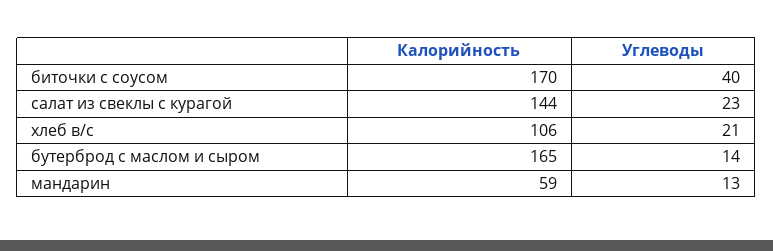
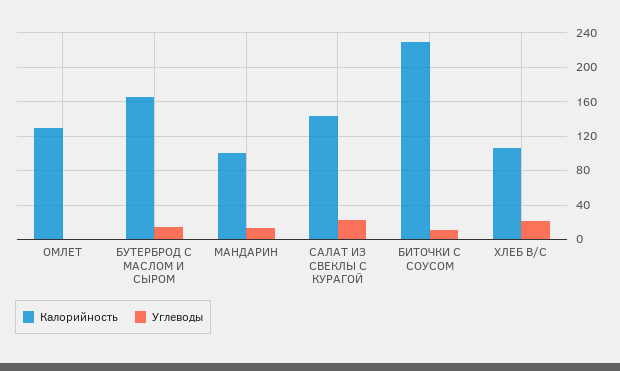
  {
    "Калорийность": {
-     "биточки с соусом": 170,
+     "биточки с соусом": 230,
      "салат из свеклы с курагой": 144,
      "хлеб в/с": 106,
      "бутерброд с маслом и сыром": 165,
-     "мандарин": 59
+     "мандарин": 100,
+     "ОМЛЕТ": 130
    },
    "Углеводы": {
-     "биточки с соусом": 40,
+     "биточки с соусом": 10,
      "салат из свеклы с курагой": 23,
      "хлеб в/с": 21,
      "бутерброд с маслом и сыром": 14,
-     "мандарин": 13
+     "мандарин": 13,
+     "ОМЛЕТ": 0
    }
  }

